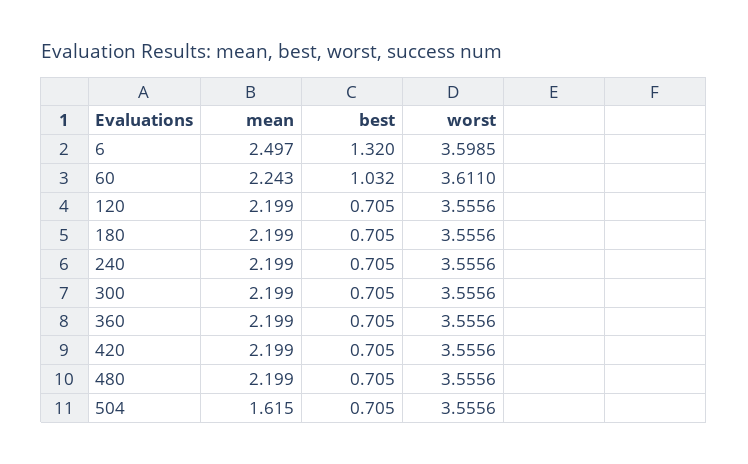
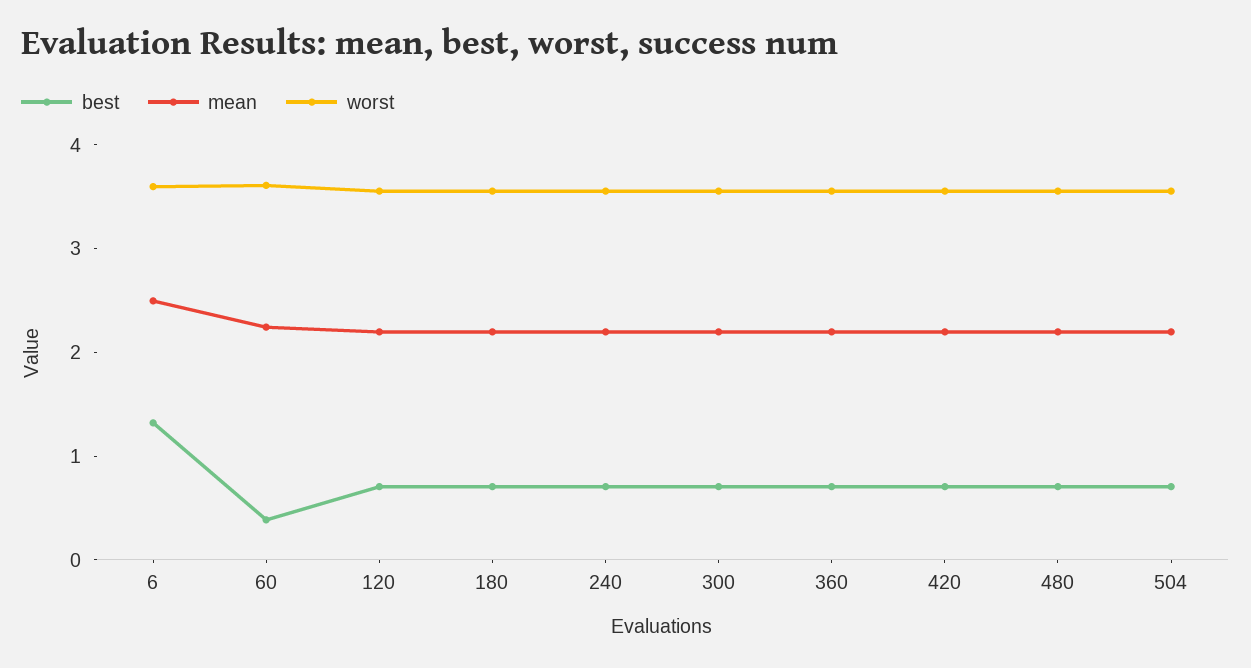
  {
    "mean": {
      "6": 2.497,
      "60": 2.243,
      "120": 2.199,
      "180": 2.199,
      "240": 2.199,
      "300": 2.199,
      "360": 2.199,
      "420": 2.199,
      "480": 2.199,
-     "504": 1.615
+     "504": 2.2
    },
    "best": {
      "6": 1.32,
-     "60": 1.032,
+     "60": 0.4,
      "120": 0.705,
      "180": 0.705,
      "240": 0.705,
      "300": 0.705,
      "360": 0.705,
      "420": 0.705,
      "480": 0.705,
      "504": 0.705
    },
    "worst": {
      "6": 3.5985,
      "60": 3.611,
      "120": 3.5556,
      "180": 3.5556,
      "240": 3.5556,
      "300": 3.5556,
      "360": 3.5556,
      "420": 3.5556,
      "480": 3.5556,
      "504": 3.5556
    }
  }

